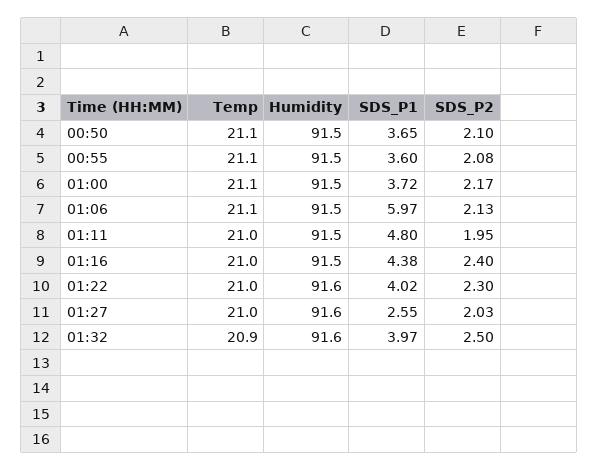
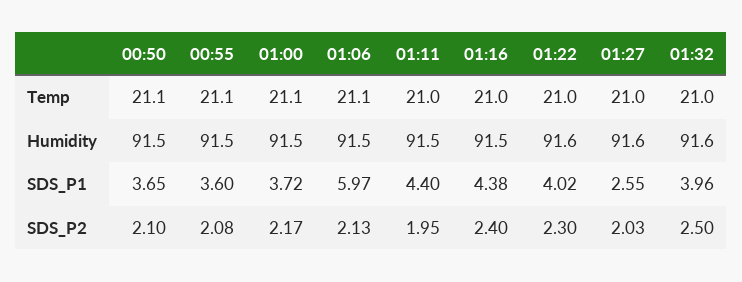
  {
    "Temp": {
      "00:50": 21.1,
      "00:55": 21.1,
      "01:00": 21.1,
      "01:06": 21.1,
      "01:11": 21,
      "01:16": 21,
      "01:22": 21,
      "01:27": 21,
-     "01:32": 20.9
+     "01:32": 21
    },
    "Humidity": {
      "00:50": 91.5,
      "00:55": 91.5,
      "01:00": 91.5,
      "01:06": 91.5,
      "01:11": 91.5,
      "01:16": 91.5,
      "01:22": 91.6,
      "01:27": 91.6,
      "01:32": 91.6
    },
    "SDS_P1": {
      "00:50": 3.65,
      "00:55": 3.6,
      "01:00": 3.72,
      "01:06": 5.97,
-     "01:11": 4.8,
+     "01:11": 4.4,
      "01:16": 4.38,
      "01:22": 4.02,
      "01:27": 2.55,
-     "01:32": 3.97
+     "01:32": 3.96
    },
    "SDS_P2": {
      "00:50": 2.1,
      "00:55": 2.08,
      "01:00": 2.17,
      "01:06": 2.13,
      "01:11": 1.95,
      "01:16": 2.4,
      "01:22": 2.3,
      "01:27": 2.03,
      "01:32": 2.5
    }
  }

